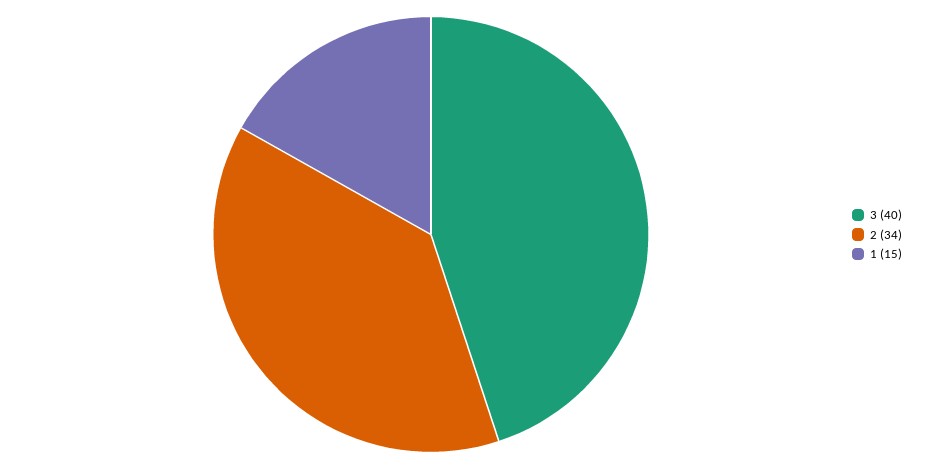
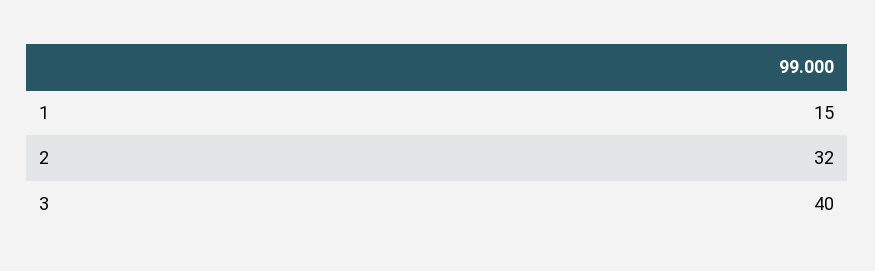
  {
    "3": 40,
-   "2": 34,
+   "2": 32,
    "1": 15
  }

